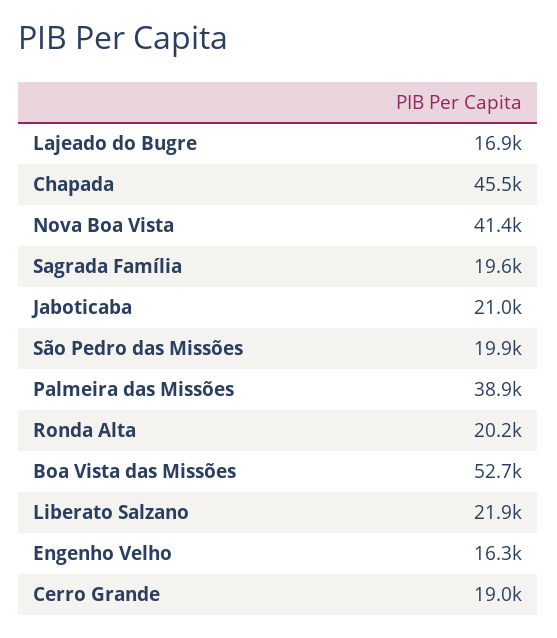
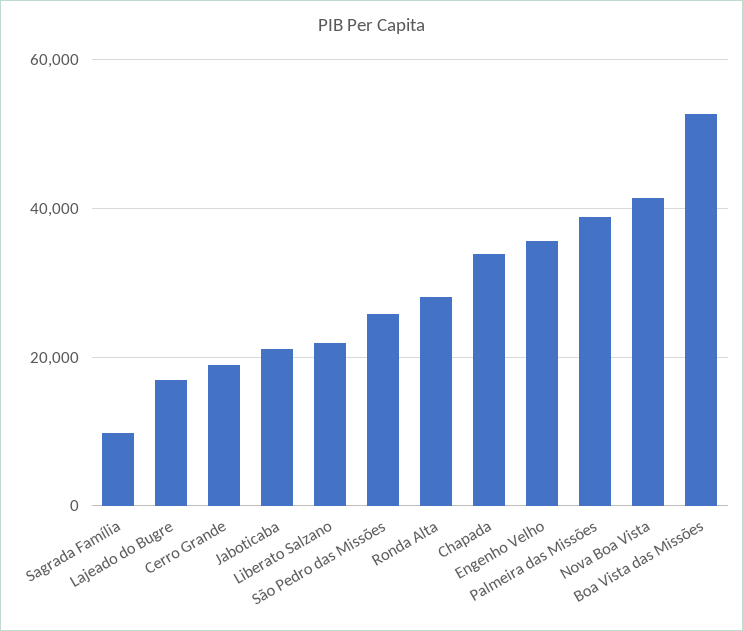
  {
    "Lajeado do Bugre": 16900,
-   "Chapada": 45500,
+   "Chapada": 34000,
    "Nova Boa Vista": 41400,
-   "Sagrada Família": 19600,
+   "Sagrada Família": 10000,
    "Jaboticaba": 21000,
-   "São Pedro das Missões": 19900,
+   "São Pedro das Missões": 26000,
    "Palmeira das Missões": 38900,
-   "Ronda Alta": 20200,
+   "Ronda Alta": 28000,
    "Boa Vista das Missões": 52700,
    "Liberato Salzano": 21900,
-   "Engenho Velho": 16300,
+   "Engenho Velho": 36000,
    "Cerro Grande": 19000
  }

